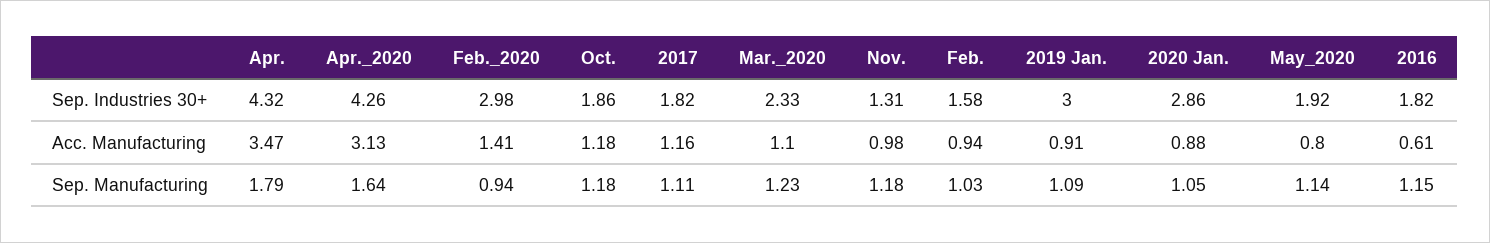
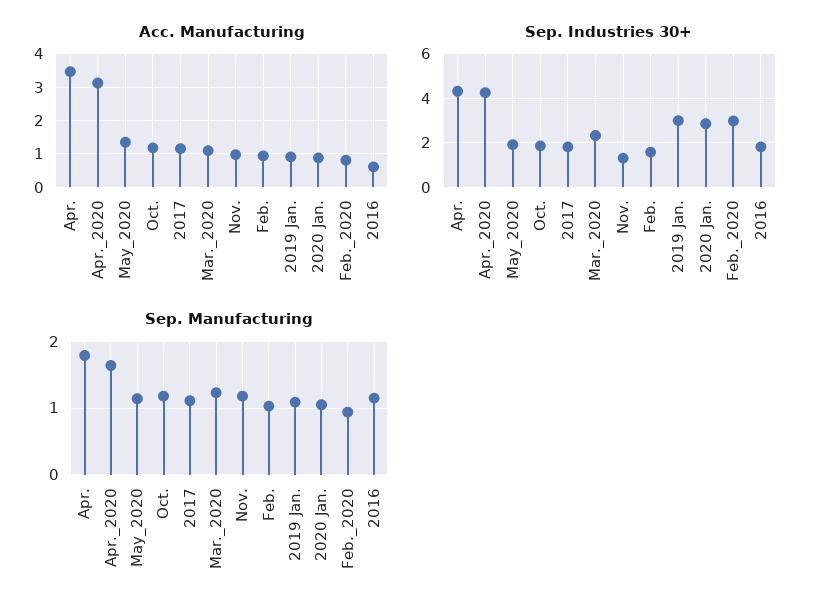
  {
    "Sep. Industries 30+": {
      "Apr.": 4.32,
      "Apr._2020": 4.26,
      "Feb._2020": 2.98,
      "Oct.": 1.86,
      "2017": 1.82,
      "Mar._2020": 2.33,
      "Nov.": 1.31,
      "Feb.": 1.58,
      "2019 Jan.": 3,
      "2020 Jan.": 2.86,
      "May_2020": 1.92,
      "2016": 1.82
    },
    "Acc. Manufacturing": {
      "Apr.": 3.47,
      "Apr._2020": 3.13,
-     "Feb._2020": 1.41,
+     "Feb._2020": 0.8,
      "Oct.": 1.18,
      "2017": 1.16,
      "Mar._2020": 1.1,
      "Nov.": 0.98,
      "Feb.": 0.94,
      "2019 Jan.": 0.91,
      "2020 Jan.": 0.88,
-     "May_2020": 0.8,
+     "May_2020": 1.4,
      "2016": 0.61
    },
    "Sep. Manufacturing": {
      "Apr.": 1.79,
      "Apr._2020": 1.64,
      "Feb._2020": 0.94,
      "Oct.": 1.18,
      "2017": 1.11,
      "Mar._2020": 1.23,
      "Nov.": 1.18,
      "Feb.": 1.03,
      "2019 Jan.": 1.09,
      "2020 Jan.": 1.05,
      "May_2020": 1.14,
      "2016": 1.15
    }
  }

